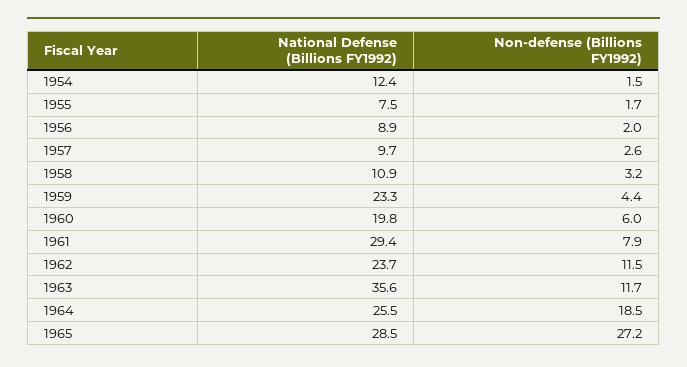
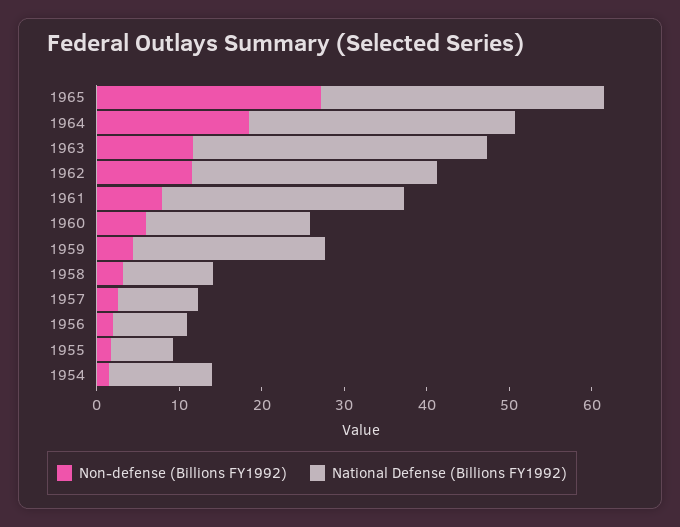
  {
    "National Defense (Billions FY1992)": {
      "1954": 12.4,
      "1955": 7.5,
      "1956": 8.9,
      "1957": 9.7,
      "1958": 10.9,
      "1959": 23.3,
      "1960": 19.8,
      "1961": 29.4,
-     "1962": 23.7,
+     "1962": 30,
      "1963": 35.6,
-     "1964": 25.5,
+     "1964": 32,
-     "1965": 28.5
+     "1965": 34
    },
    "Non-defense (Billions FY1992)": {
      "1954": 1.5,
      "1955": 1.7,
      "1956": 2,
      "1957": 2.6,
      "1958": 3.2,
      "1959": 4.4,
      "1960": 6,
      "1961": 7.9,
      "1962": 11.5,
      "1963": 11.7,
      "1964": 18.5,
      "1965": 27.2
    }
  }

